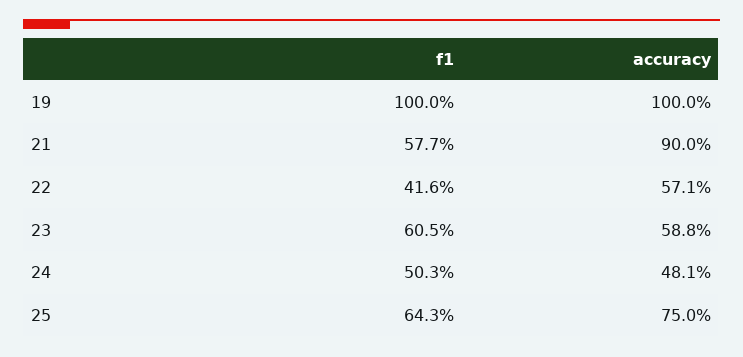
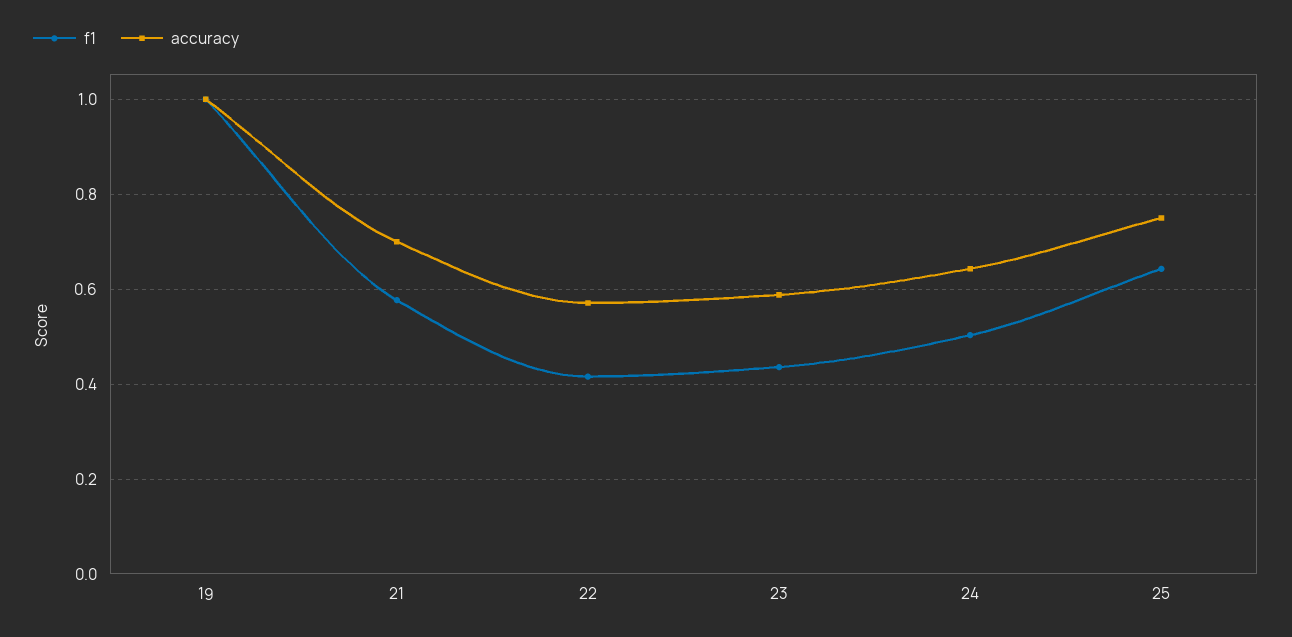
  {
    "f1": {
      "19": 1,
      "21": 0.577,
      "22": 0.416,
-     "23": 0.605,
+     "23": 0.44,
      "24": 0.503,
      "25": 0.643
    },
    "accuracy": {
      "19": 1,
-     "21": 0.9,
+     "21": 0.7,
      "22": 0.571,
      "23": 0.588,
-     "24": 0.481,
+     "24": 0.64,
      "25": 0.75
    }
  }

